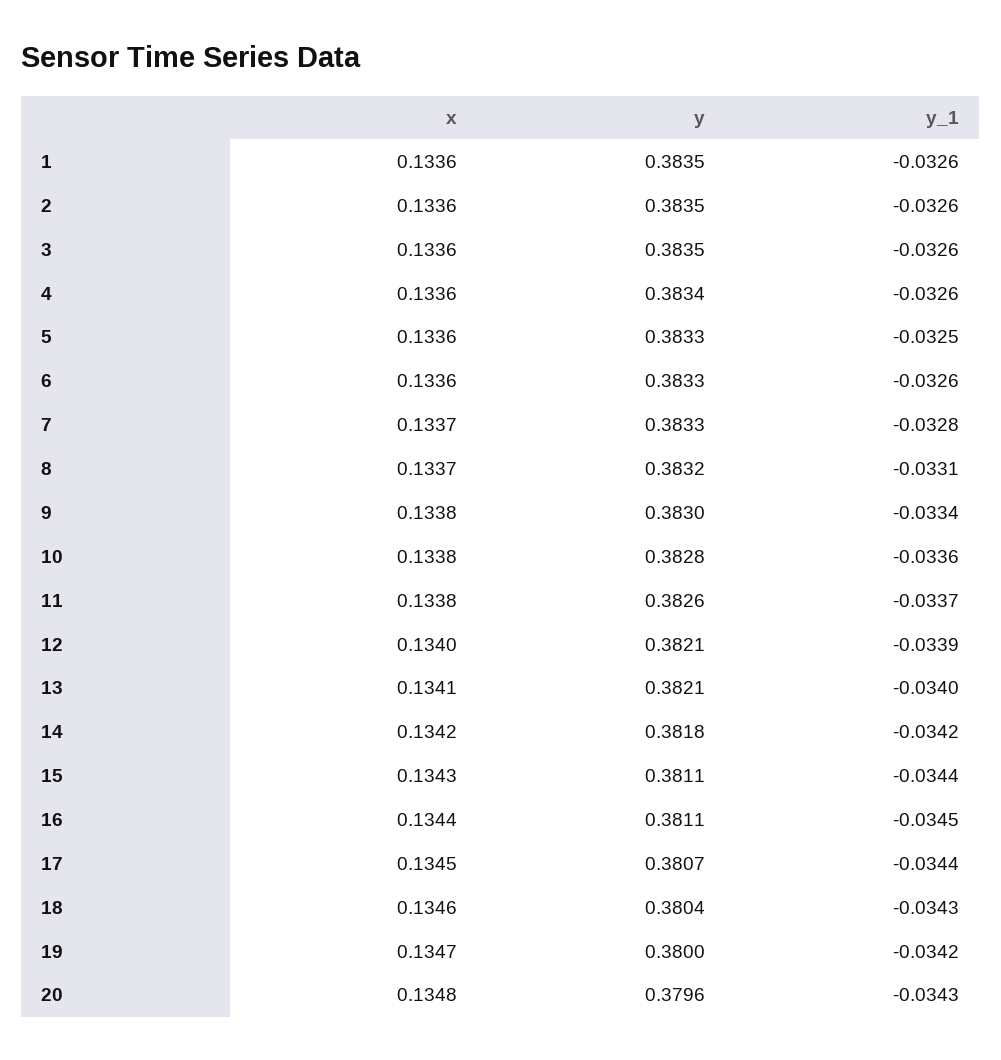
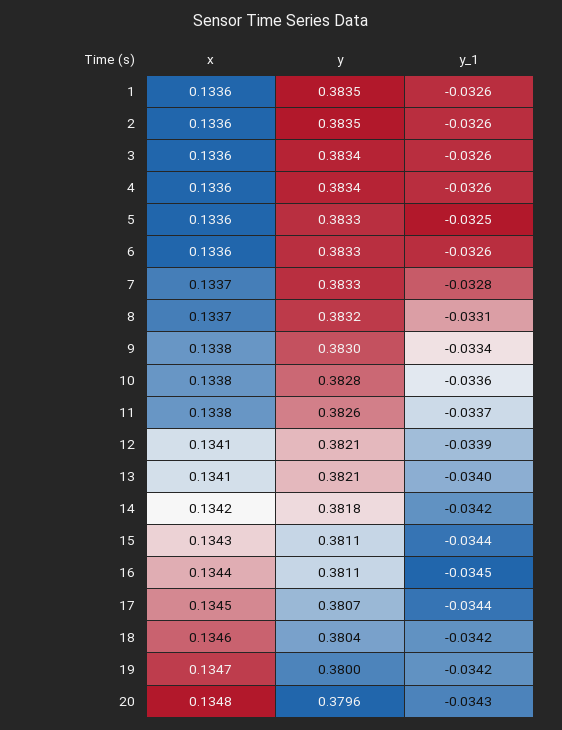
  {
    "x": {
      "1": 0.1336,
      "2": 0.1336,
      "3": 0.1336,
      "4": 0.1336,
      "5": 0.1336,
      "6": 0.1336,
      "7": 0.1337,
      "8": 0.1337,
      "9": 0.1338,
      "10": 0.1338,
      "11": 0.1338,
-     "12": 0.134,
+     "12": 0.1341,
      "13": 0.1341,
      "14": 0.1342,
      "15": 0.1343,
      "16": 0.1344,
      "17": 0.1345,
      "18": 0.1346,
      "19": 0.1347,
      "20": 0.1348
    },
    "y": {
      "1": 0.3835,
      "2": 0.3835,
-     "3": 0.3835,
+     "3": 0.3834,
      "4": 0.3834,
      "5": 0.3833,
      "6": 0.3833,
      "7": 0.3833,
      "8": 0.3832,
      "9": 0.383,
      "10": 0.3828,
      "11": 0.3826,
      "12": 0.3821,
      "13": 0.3821,
      "14": 0.3818,
      "15": 0.3811,
      "16": 0.3811,
      "17": 0.3807,
      "18": 0.3804,
      "19": 0.38,
      "20": 0.3796
    },
    "y_1": {
      "1": -0.0326,
      "2": -0.0326,
      "3": -0.0326,
      "4": -0.0326,
      "5": -0.0325,
      "6": -0.0326,
      "7": -0.0328,
      "8": -0.0331,
      "9": -0.0334,
      "10": -0.0336,
      "11": -0.0337,
      "12": -0.0339,
      "13": -0.034,
      "14": -0.0342,
      "15": -0.0344,
      "16": -0.0345,
      "17": -0.0344,
-     "18": -0.0343,
+     "18": -0.0342,
      "19": -0.0342,
      "20": -0.0343
    }
  }

